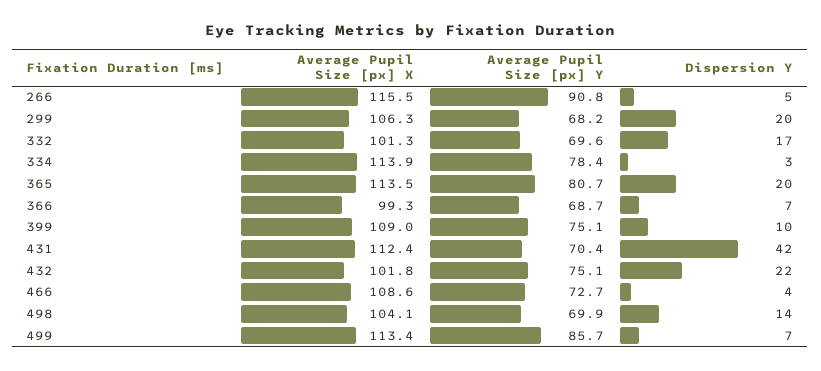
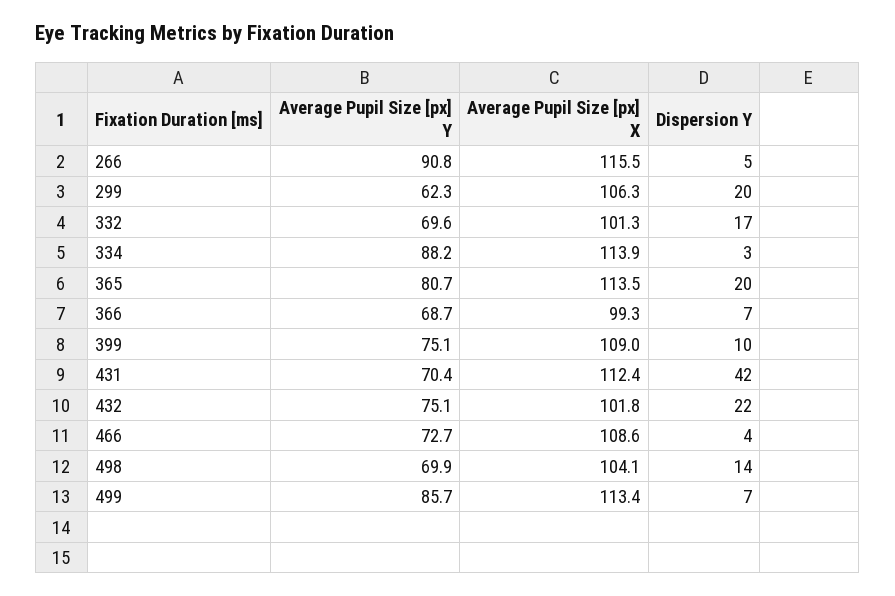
  {
    "Average Pupil Size [px] X": {
      "266": 115.5,
      "299": 106.3,
      "332": 101.3,
      "334": 113.9,
      "365": 113.5,
      "366": 99.3,
      "399": 109,
      "431": 112.4,
      "432": 101.8,
      "466": 108.6,
      "498": 104.1,
      "499": 113.4
    },
    "Average Pupil Size [px] Y": {
      "266": 90.8,
-     "299": 68.2,
+     "299": 62.3,
      "332": 69.6,
-     "334": 78.4,
+     "334": 88.2,
      "365": 80.7,
      "366": 68.7,
      "399": 75.1,
      "431": 70.4,
      "432": 75.1,
      "466": 72.7,
      "498": 69.9,
      "499": 85.7
    },
    "Dispersion Y": {
      "266": 5,
      "299": 20,
      "332": 17,
      "334": 3,
      "365": 20,
      "366": 7,
      "399": 10,
      "431": 42,
      "432": 22,
      "466": 4,
      "498": 14,
      "499": 7
    }
  }

